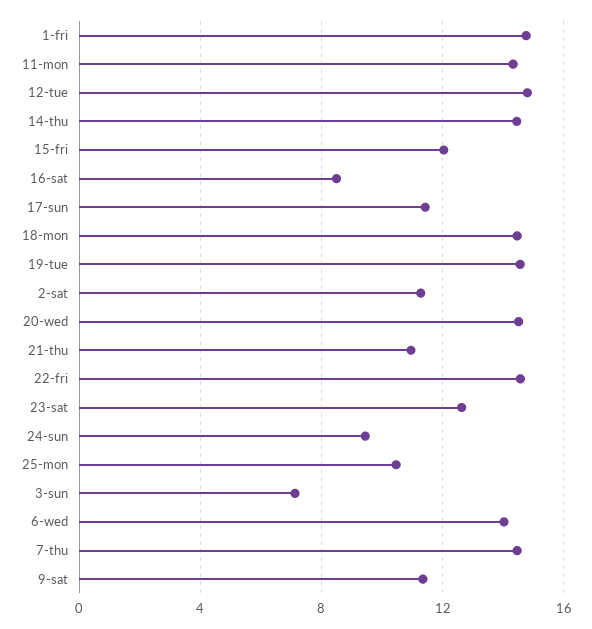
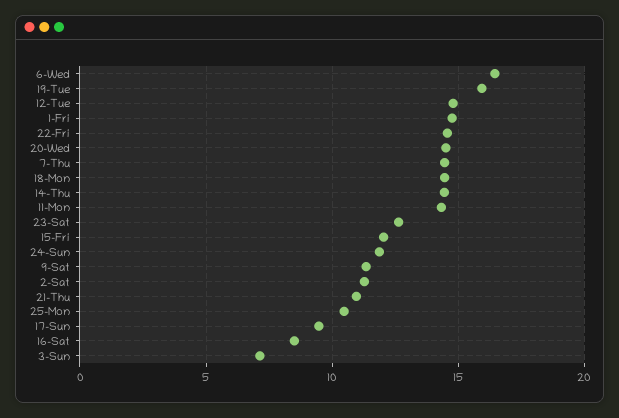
  {
    "1-fri": 15,
    "11-mon": 14.5,
    "12-tue": 15,
    "14-thu": 14.5,
    "15-fri": 12,
    "16-sat": 8.5,
-   "17-sun": 11.5,
+   "17-sun": 9.5,
    "18-mon": 14.5,
-   "19-tue": 14.5,
+   "19-tue": 16,
    "2-sat": 11.5,
    "20-wed": 14.5,
    "21-thu": 11,
    "22-fri": 14.5,
    "23-sat": 12.5,
-   "24-sun": 9.5,
+   "24-sun": 12,
    "25-mon": 10.5,
    "3-sun": 7,
-   "6-wed": 14,
+   "6-wed": 16.5,
    "7-thu": 14.5,
    "9-sat": 11.5
  }

